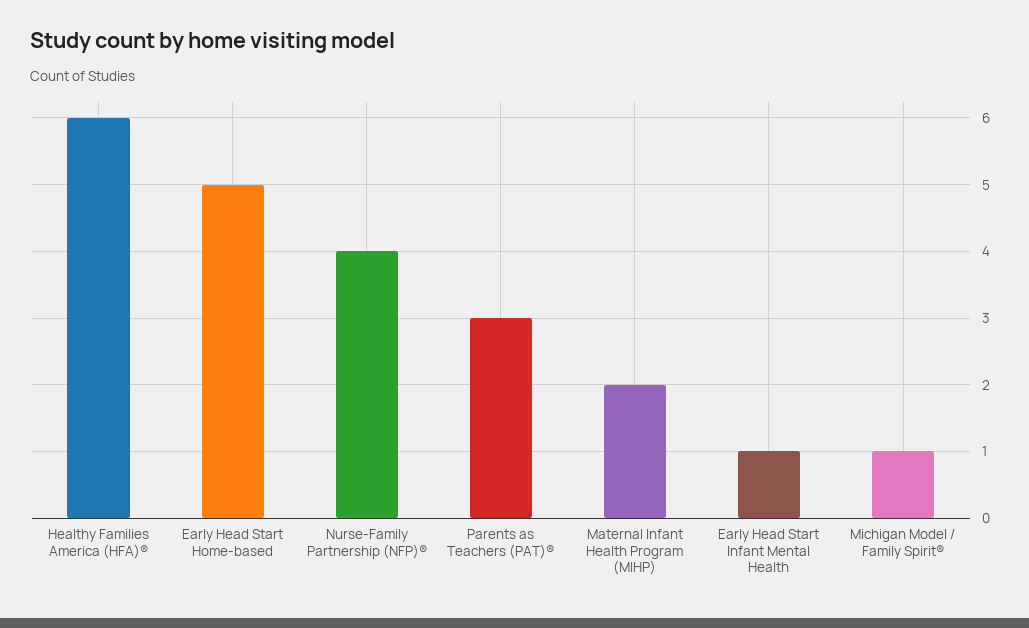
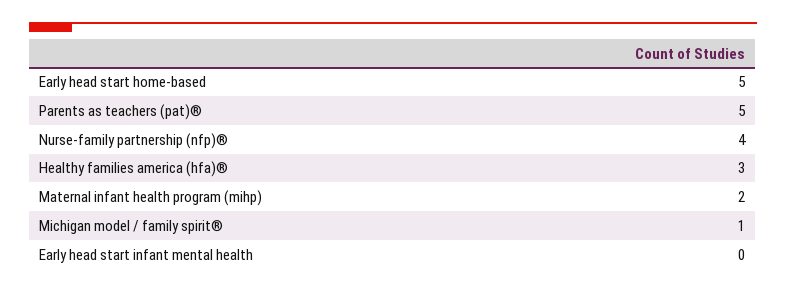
  {
-   "Healthy Families America (HFA)®": 6,
+   "Healthy Families America (HFA)®": 3,
    "Early Head Start Home-based": 5,
    "Nurse-Family Partnership (NFP)®": 4,
-   "Parents as Teachers (PAT)®": 3,
+   "Parents as Teachers (PAT)®": 5,
    "Maternal Infant Health Program (MIHP)": 2,
-   "Early Head Start Infant Mental Health": 1,
+   "Early Head Start Infant Mental Health": 0,
    "Michigan Model / Family Spirit®": 1
  }

